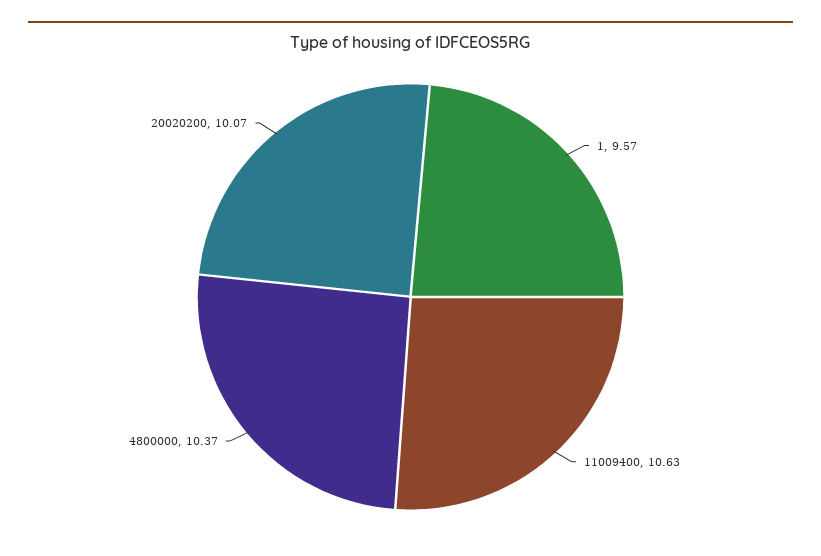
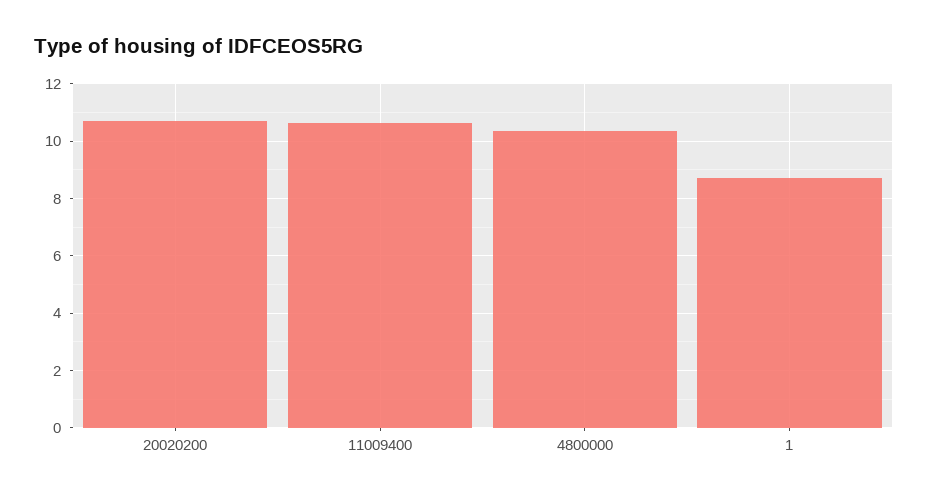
  {
-   "1": 9.57,
+   "1": 8.75,
    "11009400": 10.63,
    "4800000": 10.37,
-   "20020200": 10.07
+   "20020200": 10.75
  }

